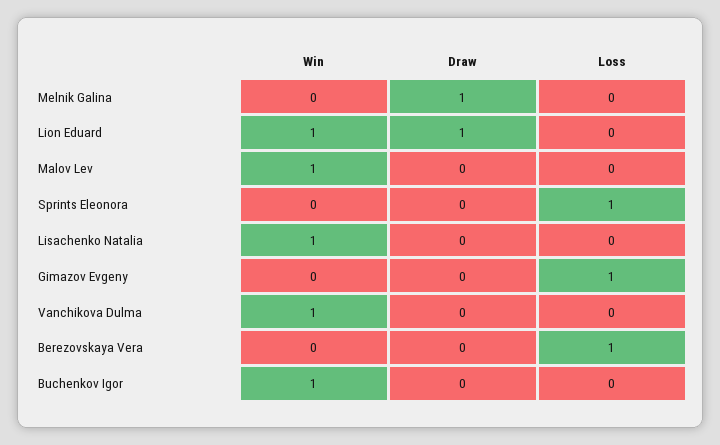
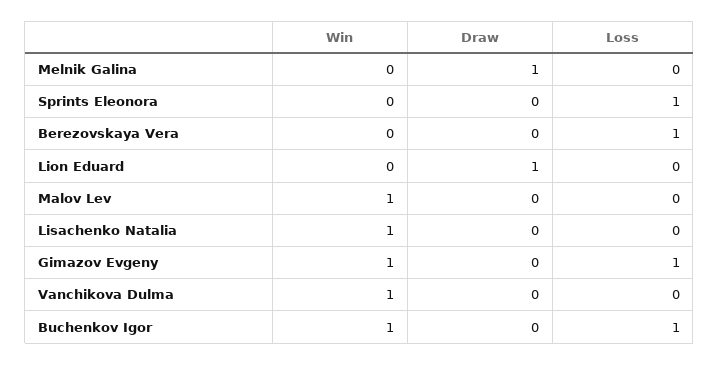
  {
    "Win": {
      "Melnik Galina": 0,
-     "Lion Eduard": 1,
+     "Lion Eduard": 0,
      "Malov Lev": 1,
      "Sprints Eleonora": 0,
      "Lisachenko Natalia": 1,
-     "Gimazov Evgeny": 0,
+     "Gimazov Evgeny": 1,
      "Vanchikova Dulma": 1,
      "Berezovskaya Vera": 0,
      "Buchenkov Igor": 1
    },
    "Draw": {
      "Melnik Galina": 1,
      "Lion Eduard": 1,
      "Malov Lev": 0,
      "Sprints Eleonora": 0,
      "Lisachenko Natalia": 0,
      "Gimazov Evgeny": 0,
      "Vanchikova Dulma": 0,
      "Berezovskaya Vera": 0,
      "Buchenkov Igor": 0
    },
    "Loss": {
      "Melnik Galina": 0,
      "Lion Eduard": 0,
      "Malov Lev": 0,
      "Sprints Eleonora": 1,
      "Lisachenko Natalia": 0,
      "Gimazov Evgeny": 1,
      "Vanchikova Dulma": 0,
      "Berezovskaya Vera": 1,
-     "Buchenkov Igor": 0
+     "Buchenkov Igor": 1
    }
  }

